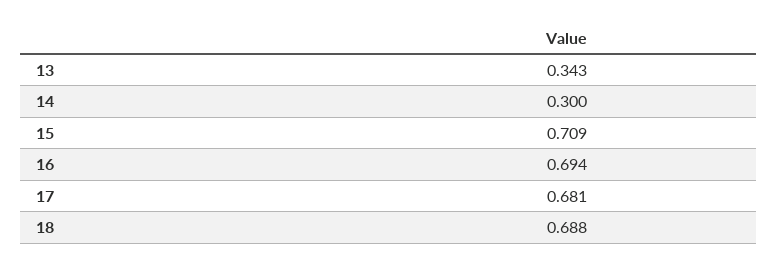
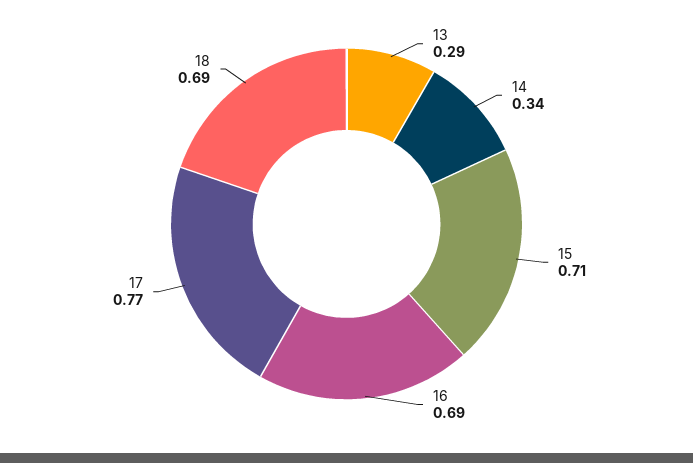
  {
-   "13": 0.343,
+   "13": 0.29,
-   "14": 0.3,
+   "14": 0.34,
    "15": 0.709,
    "16": 0.694,
-   "17": 0.681,
+   "17": 0.77,
    "18": 0.688
  }

